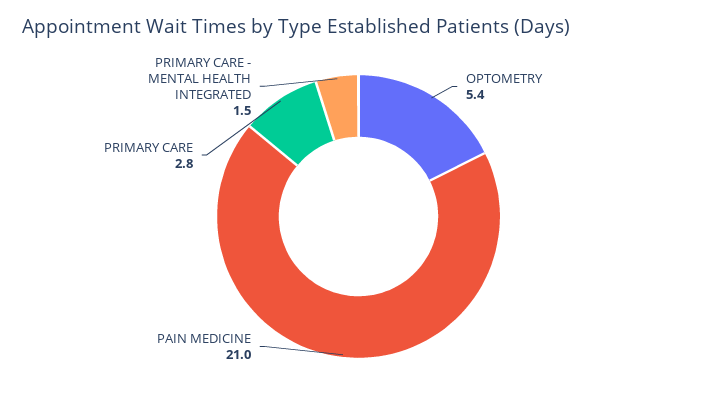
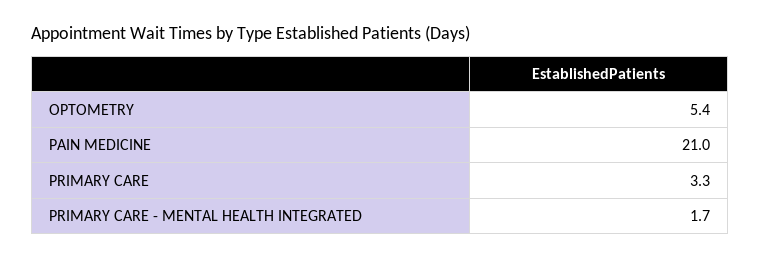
  {
    "OPTOMETRY": 5.4,
    "PAIN MEDICINE": 21,
-   "PRIMARY CARE": 2.8,
+   "PRIMARY CARE": 3.3,
-   "PRIMARY CARE - MENTAL HEALTH INTEGRATED": 1.5
+   "PRIMARY CARE - MENTAL HEALTH INTEGRATED": 1.7
  }

